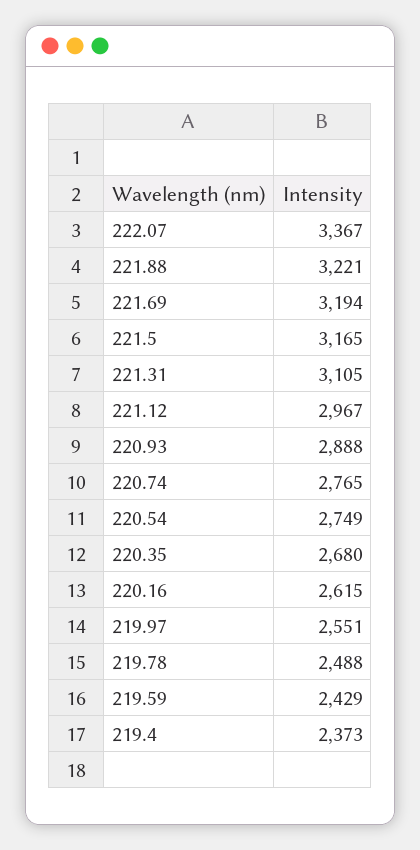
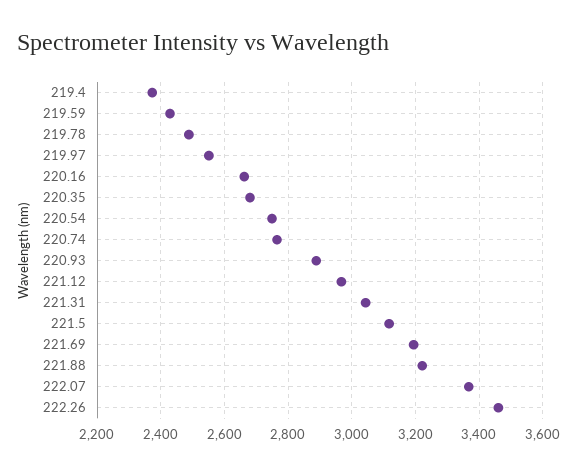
  {
    "222.07": 3367,
    "221.88": 3221,
    "221.69": 3194,
-   "221.5": 3165,
+   "221.5": 3120,
-   "221.31": 3105,
+   "221.31": 3040,
    "221.12": 2967,
    "220.93": 2888,
    "220.74": 2765,
    "220.54": 2749,
    "220.35": 2680,
-   "220.16": 2615,
+   "220.16": 2660,
    "219.97": 2551,
    "219.78": 2488,
    "219.59": 2429,
-   "219.4": 2373
+   "219.4": 2373,
+   "222.26": 3460
  }

